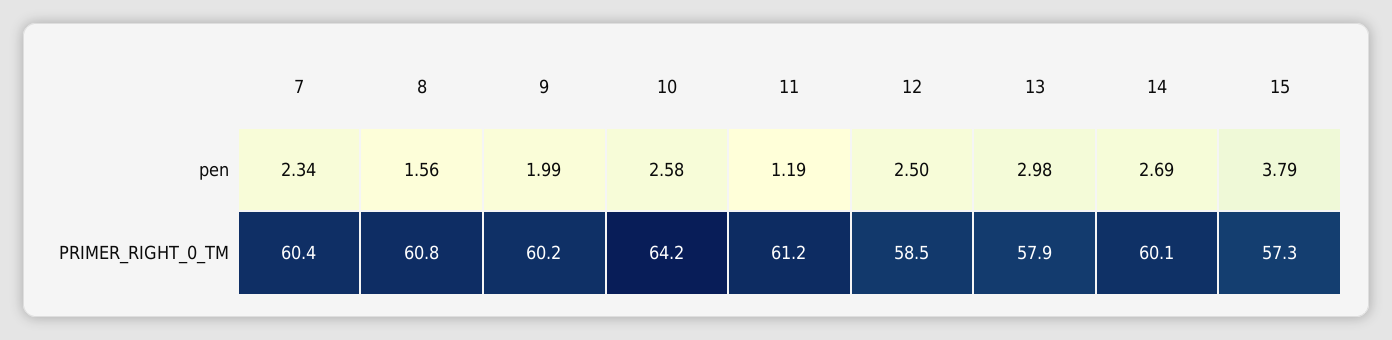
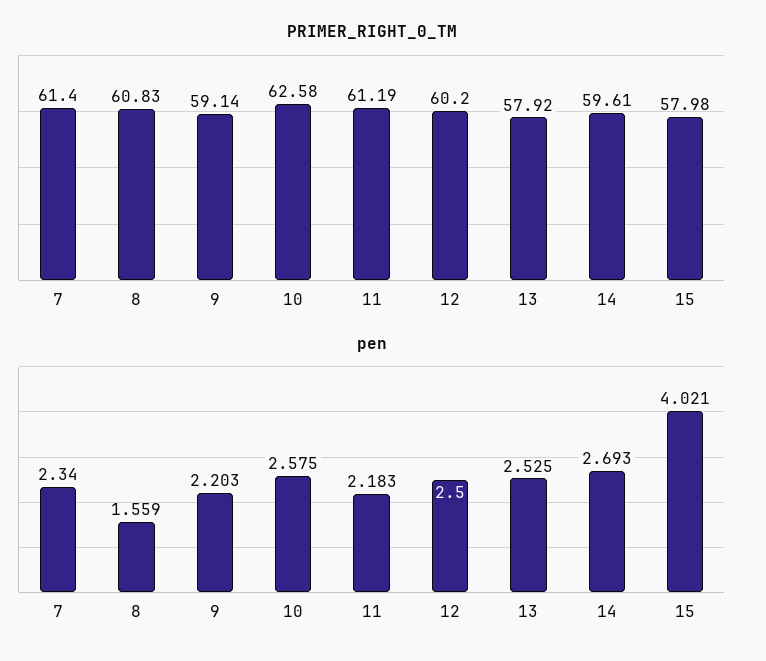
  {
    "pen": {
      "7": 2.34,
      "8": 1.559,
-     "9": 1.99,
+     "9": 2.203,
      "10": 2.575,
-     "11": 1.19,
+     "11": 2.183,
      "12": 2.5,
-     "13": 2.98,
+     "13": 2.525,
      "14": 2.693,
-     "15": 3.79
+     "15": 4.021
    },
    "PRIMER_RIGHT_0_TM": {
-     "7": 60.4,
+     "7": 61.4,
      "8": 60.83,
-     "9": 60.2,
+     "9": 59.14,
-     "10": 64.2,
+     "10": 62.58,
      "11": 61.19,
-     "12": 58.5,
+     "12": 60.2,
      "13": 57.92,
-     "14": 60.1,
+     "14": 59.61,
-     "15": 57.3
+     "15": 57.98
    }
  }

